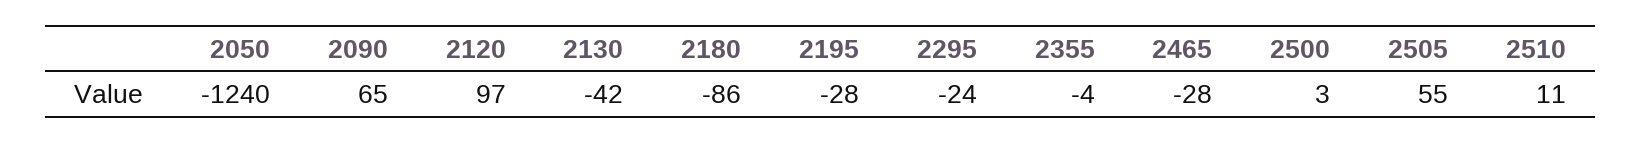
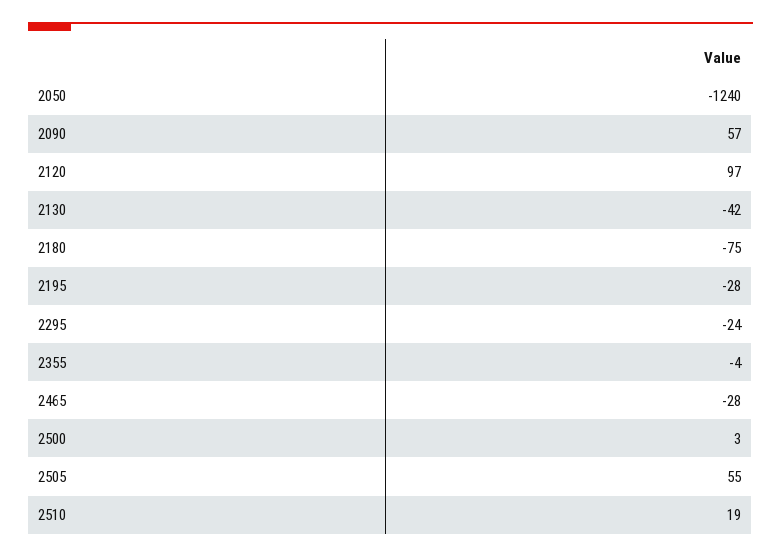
  {
    "2050": -1240,
-   "2090": 65,
+   "2090": 57,
    "2120": 97,
    "2130": -42,
-   "2180": -86,
+   "2180": -75,
    "2195": -28,
    "2295": -24,
    "2355": -4,
    "2465": -28,
    "2500": 3,
    "2505": 55,
-   "2510": 11
+   "2510": 19
  }

